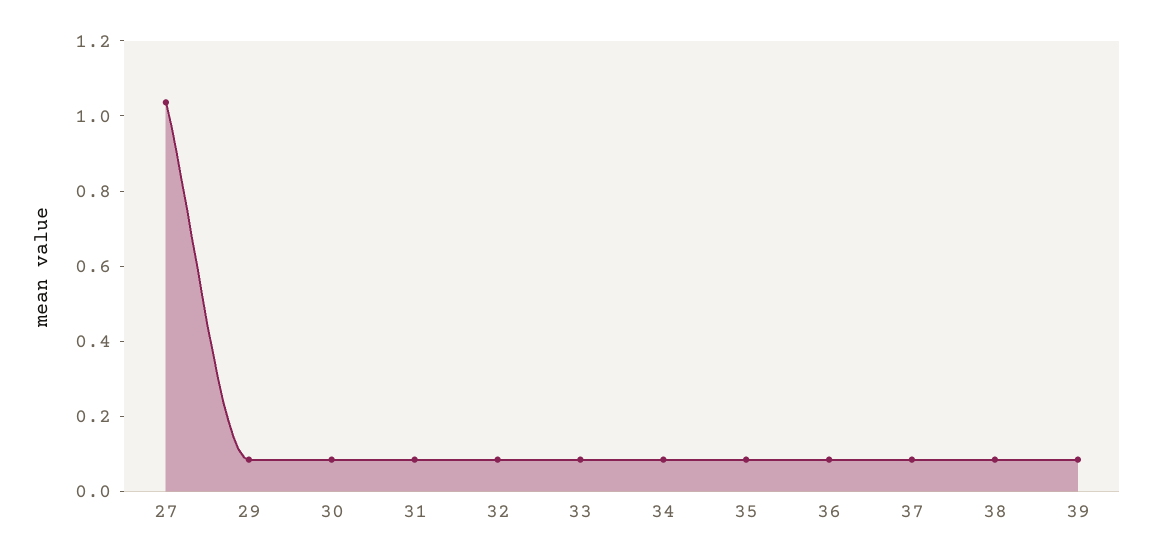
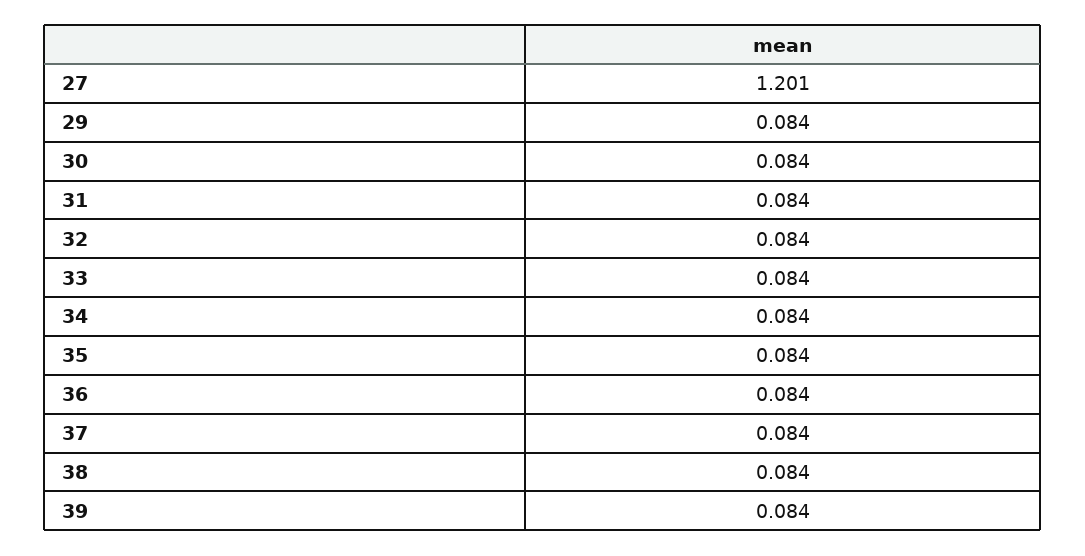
  {
-   "27": 1.05,
+   "27": 1.201,
    "29": 0.084,
    "30": 0.084,
    "31": 0.084,
    "32": 0.084,
    "33": 0.084,
    "34": 0.084,
    "35": 0.084,
    "36": 0.084,
    "37": 0.084,
    "38": 0.084,
    "39": 0.084
  }

